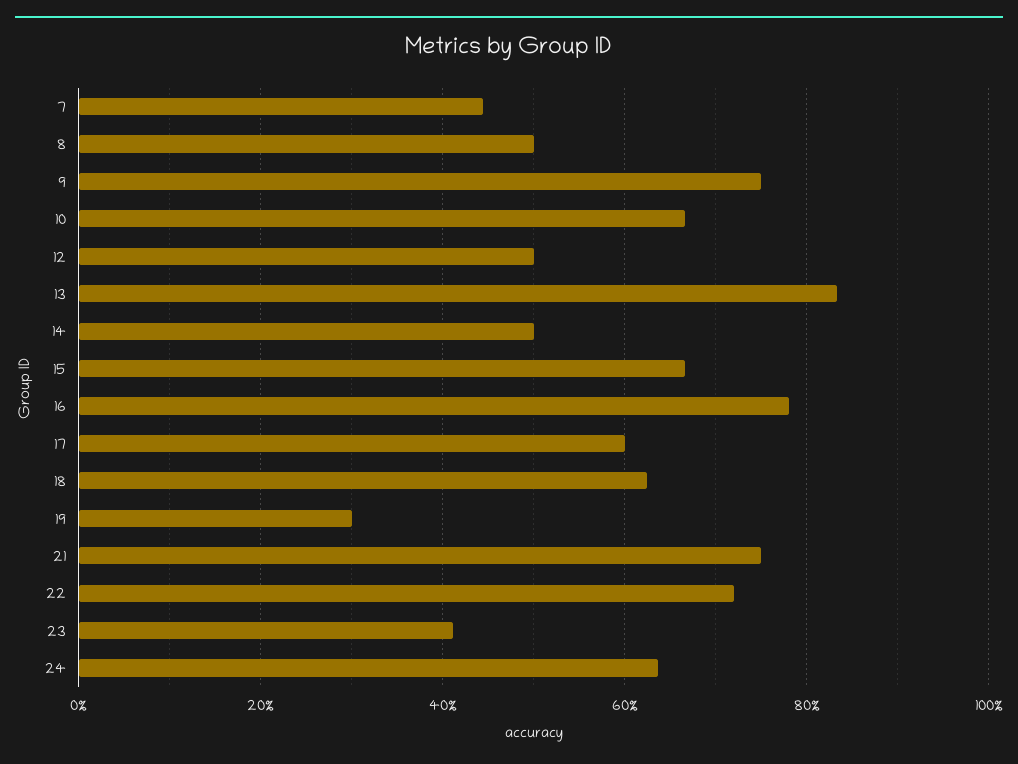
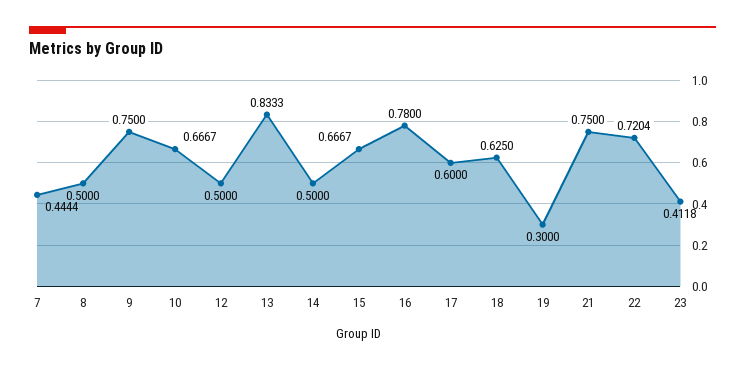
  {
    "7": 0.4444,
    "8": 0.5,
    "9": 0.75,
    "10": 0.6667,
    "12": 0.5,
    "13": 0.8333,
    "14": 0.5,
    "15": 0.6667,
    "16": 0.78,
    "17": 0.6,
    "18": 0.625,
    "19": 0.3,
    "21": 0.75,
    "22": 0.7204,
-   "23": 0.4118,
+   "23": 0.4118
-   "24": 0.64
  }

